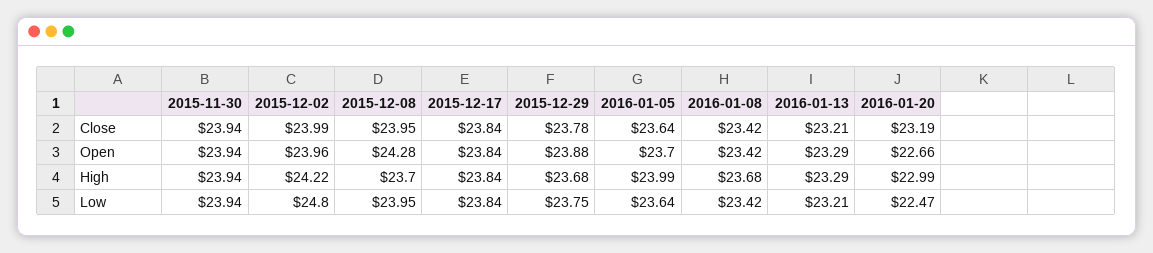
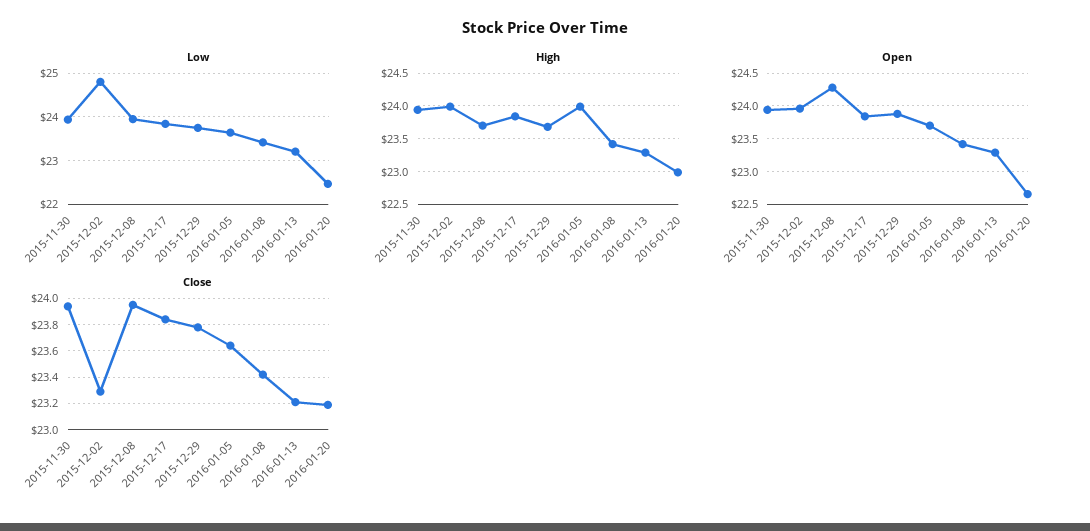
  {
    "Close": {
      "2015-11-30": 23.94,
-     "2015-12-02": 23.99,
+     "2015-12-02": 23.3,
      "2015-12-08": 23.95,
      "2015-12-17": 23.84,
      "2015-12-29": 23.78,
      "2016-01-05": 23.64,
      "2016-01-08": 23.42,
      "2016-01-13": 23.21,
      "2016-01-20": 23.19
    },
    "Open": {
      "2015-11-30": 23.94,
      "2015-12-02": 23.96,
      "2015-12-08": 24.28,
      "2015-12-17": 23.84,
      "2015-12-29": 23.88,
      "2016-01-05": 23.7,
      "2016-01-08": 23.42,
      "2016-01-13": 23.29,
      "2016-01-20": 22.66
    },
    "High": {
      "2015-11-30": 23.94,
-     "2015-12-02": 24.22,
+     "2015-12-02": 24,
      "2015-12-08": 23.7,
      "2015-12-17": 23.84,
      "2015-12-29": 23.68,
      "2016-01-05": 23.99,
-     "2016-01-08": 23.68,
+     "2016-01-08": 23.4,
      "2016-01-13": 23.29,
      "2016-01-20": 22.99
    },
    "Low": {
      "2015-11-30": 23.94,
      "2015-12-02": 24.8,
      "2015-12-08": 23.95,
      "2015-12-17": 23.84,
      "2015-12-29": 23.75,
      "2016-01-05": 23.64,
      "2016-01-08": 23.42,
      "2016-01-13": 23.21,
      "2016-01-20": 22.47
    }
  }

